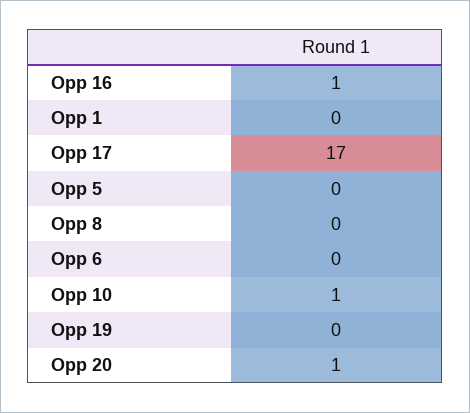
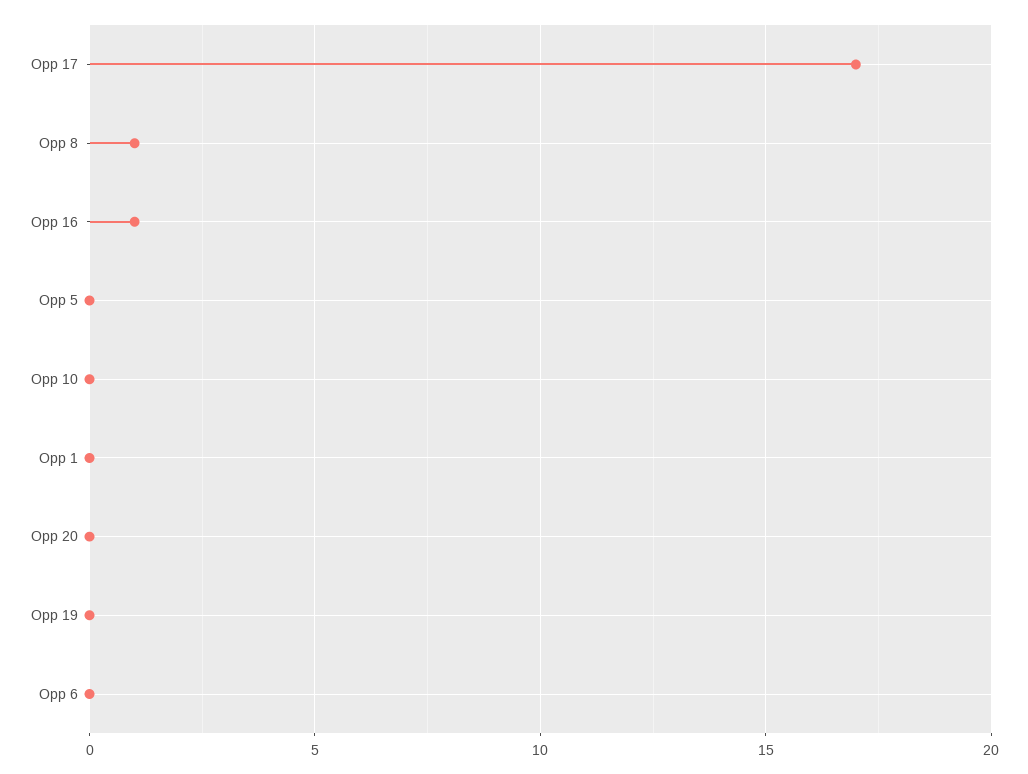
  {
    "Opp 16": 1,
    "Opp 1": 0,
    "Opp 17": 17,
    "Opp 5": 0,
-   "Opp 8": 0,
+   "Opp 8": 1,
    "Opp 6": 0,
-   "Opp 10": 1,
+   "Opp 10": 0,
    "Opp 19": 0,
-   "Opp 20": 1
+   "Opp 20": 0
  }

